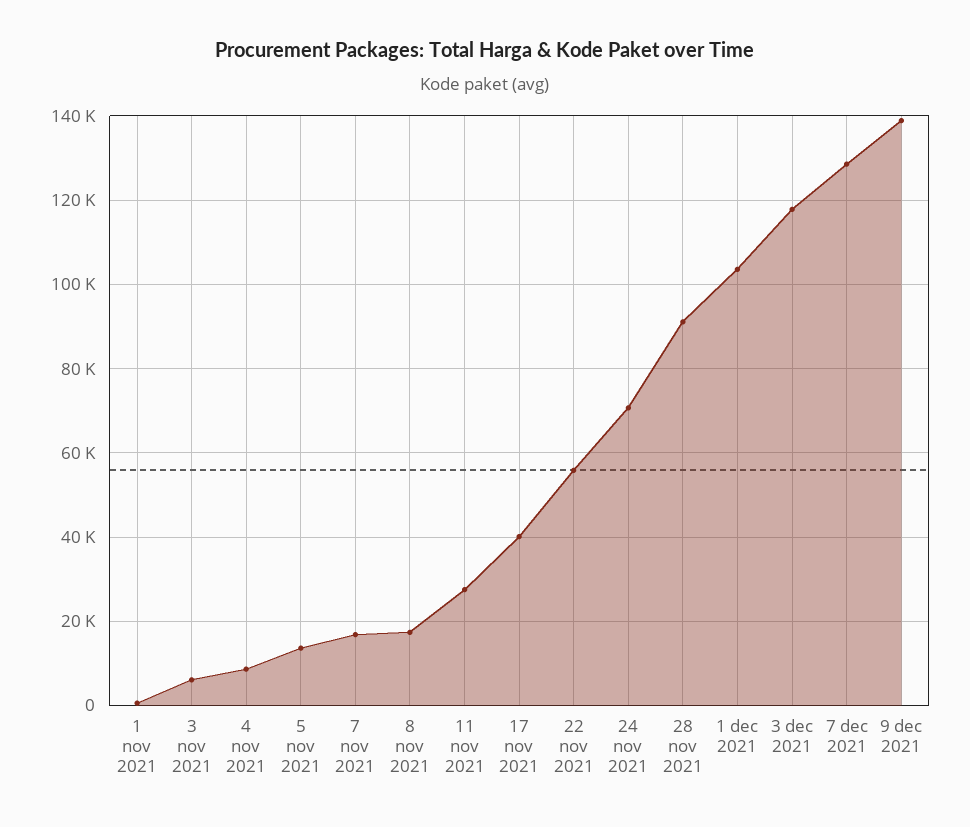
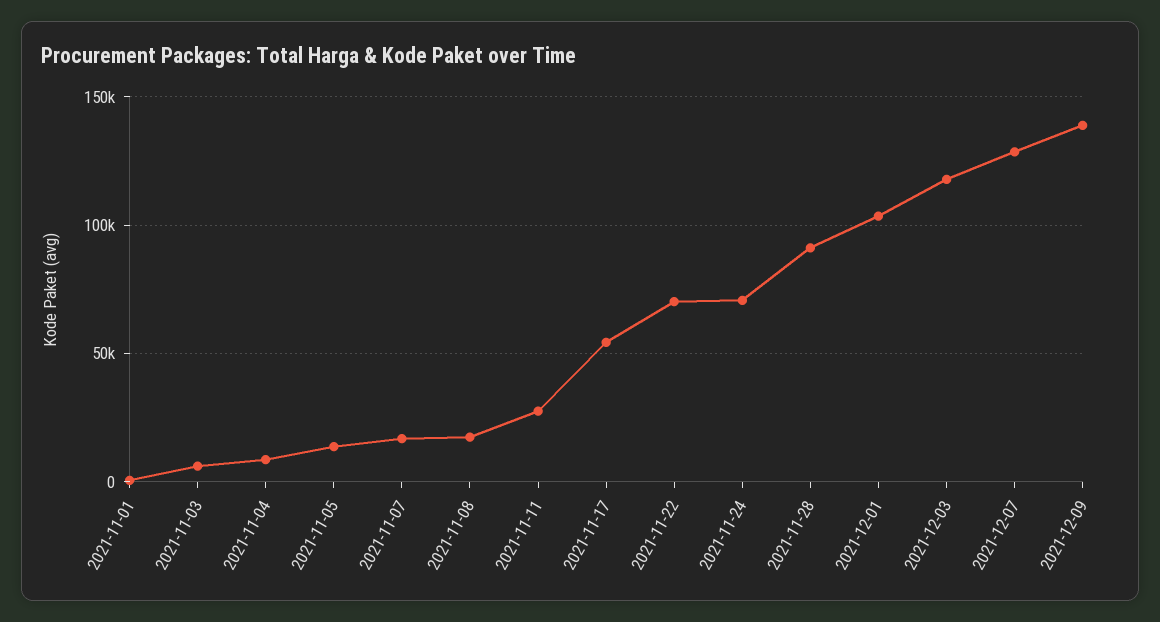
  {
    "1 nov 2021": 0,
    "3 nov 2021": 6000,
    "4 nov 2021": 8000,
    "5 nov 2021": 14000,
    "7 nov 2021": 16000,
    "8 nov 2021": 18000,
    "11 nov 2021": 28000,
-   "17 nov 2021": 40000,
+   "17 nov 2021": 55000,
-   "22 nov 2021": 56000,
+   "22 nov 2021": 70000,
    "24 nov 2021": 70000,
    "28 nov 2021": 92000,
    "1 dec 2021": 104000,
    "3 dec 2021": 118000,
    "7 dec 2021": 128000,
    "9 dec 2021": 138000
  }

